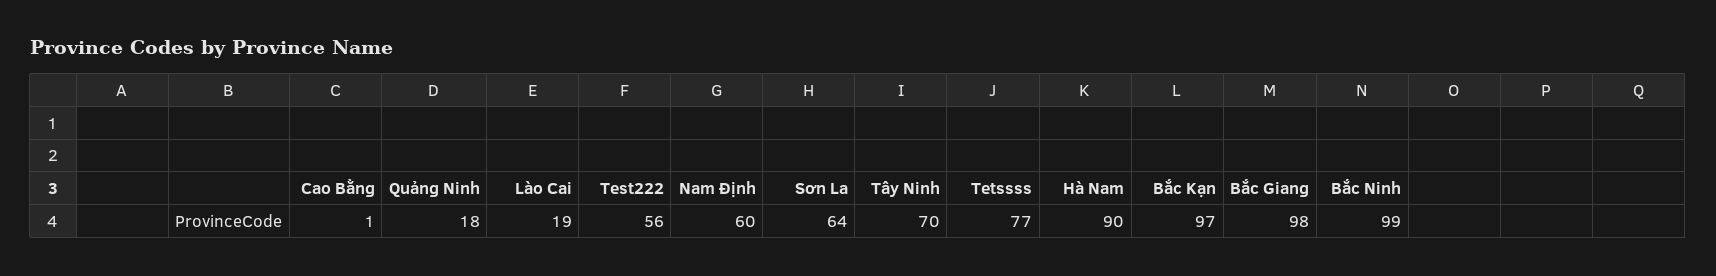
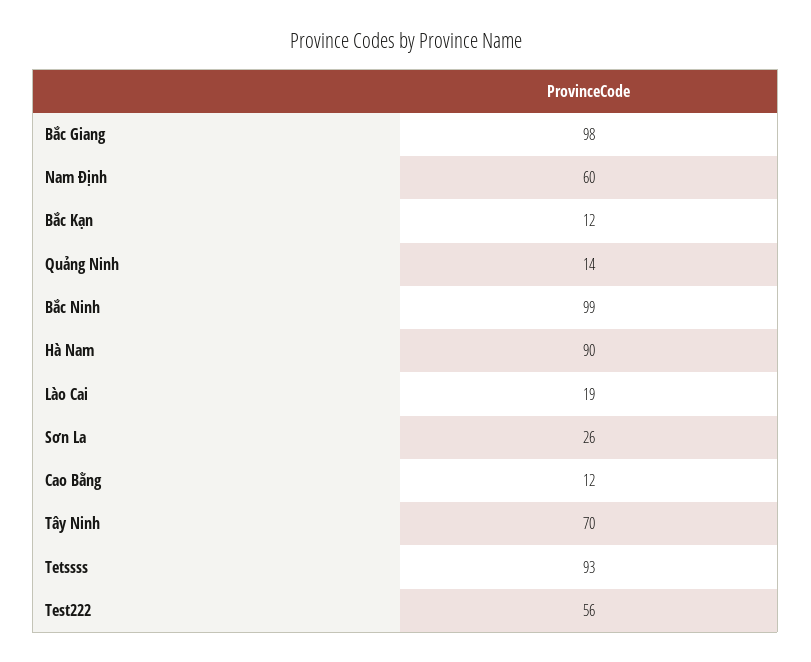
  {
-   "Cao Bằng": 1,
+   "Cao Bằng": 12,
-   "Quảng Ninh": 18,
+   "Quảng Ninh": 14,
    "Lào Cai": 19,
    "Test222": 56,
    "Nam Định": 60,
-   "Sơn La": 64,
+   "Sơn La": 26,
    "Tây Ninh": 70,
-   "Tetssss": 77,
+   "Tetssss": 93,
    "Hà Nam": 90,
-   "Bắc Kạn": 97,
+   "Bắc Kạn": 12,
    "Bắc Giang": 98,
    "Bắc Ninh": 99
  }

